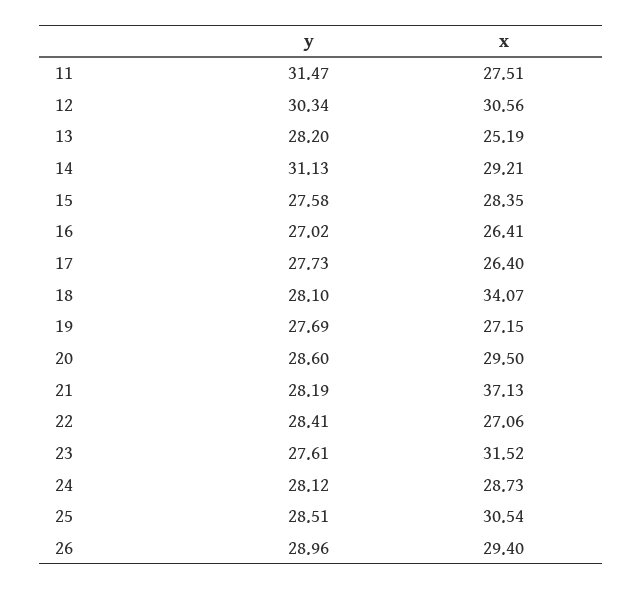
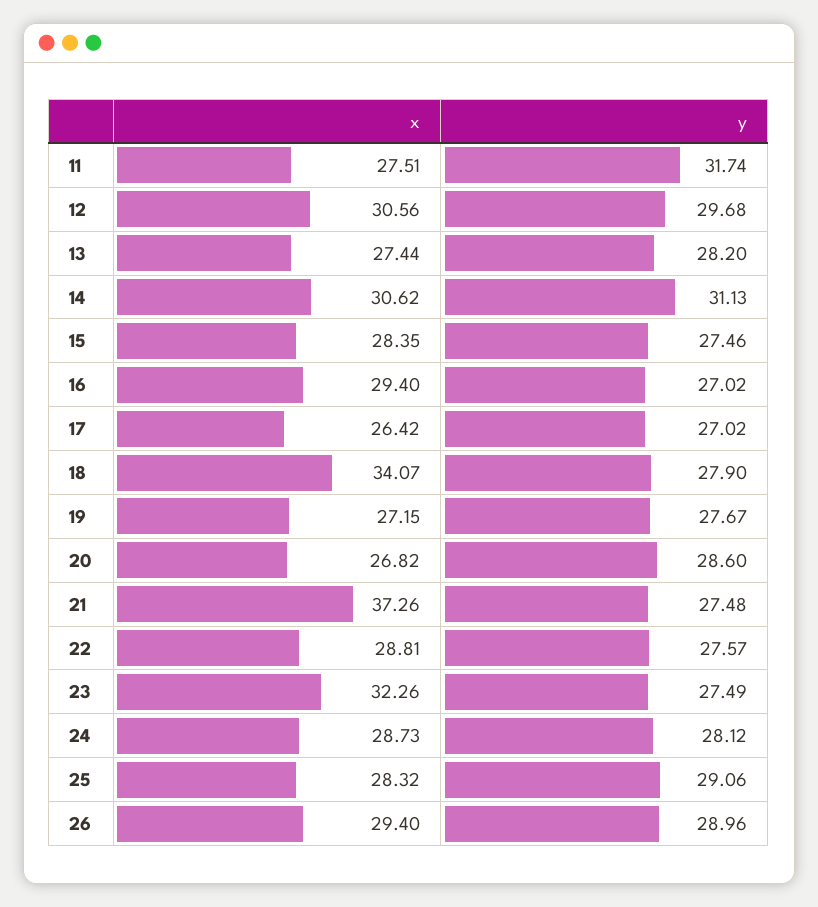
  {
    "y": {
-     "11": 31.47,
+     "11": 31.74,
-     "12": 30.34,
+     "12": 29.68,
      "13": 28.2,
      "14": 31.13,
-     "15": 27.58,
+     "15": 27.46,
      "16": 27.02,
-     "17": 27.73,
+     "17": 27.02,
-     "18": 28.1,
+     "18": 27.9,
-     "19": 27.69,
+     "19": 27.67,
      "20": 28.6,
-     "21": 28.19,
+     "21": 27.48,
-     "22": 28.41,
+     "22": 27.57,
-     "23": 27.61,
+     "23": 27.49,
      "24": 28.12,
-     "25": 28.51,
+     "25": 29.06,
      "26": 28.96
    },
    "x": {
      "11": 27.51,
      "12": 30.56,
-     "13": 25.19,
+     "13": 27.44,
-     "14": 29.21,
+     "14": 30.62,
      "15": 28.35,
-     "16": 26.41,
+     "16": 29.4,
-     "17": 26.4,
+     "17": 26.42,
      "18": 34.07,
      "19": 27.15,
-     "20": 29.5,
+     "20": 26.82,
-     "21": 37.13,
+     "21": 37.26,
-     "22": 27.06,
+     "22": 28.81,
-     "23": 31.52,
+     "23": 32.26,
      "24": 28.73,
-     "25": 30.54,
+     "25": 28.32,
      "26": 29.4
    }
  }

